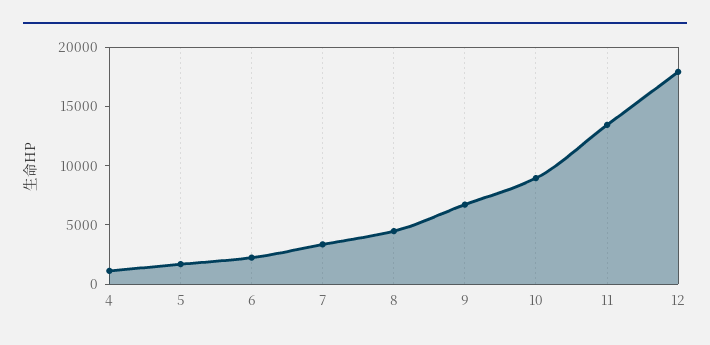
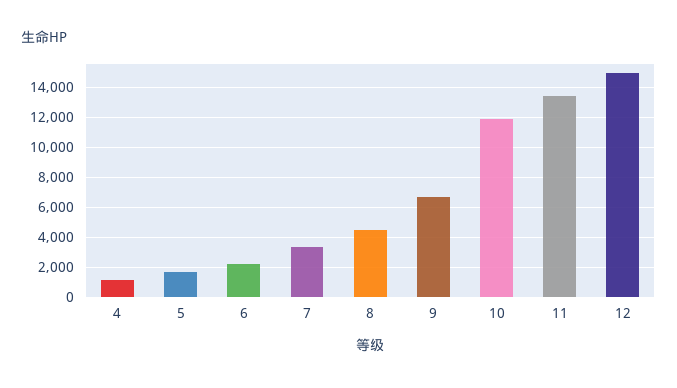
  {
    "4": 1000,
    "5": 1500,
    "6": 2000,
    "7": 3500,
    "8": 4500,
    "9": 6500,
-   "10": 9000,
+   "10": 12000,
    "11": 13500,
-   "12": 18000
+   "12": 15000
  }

